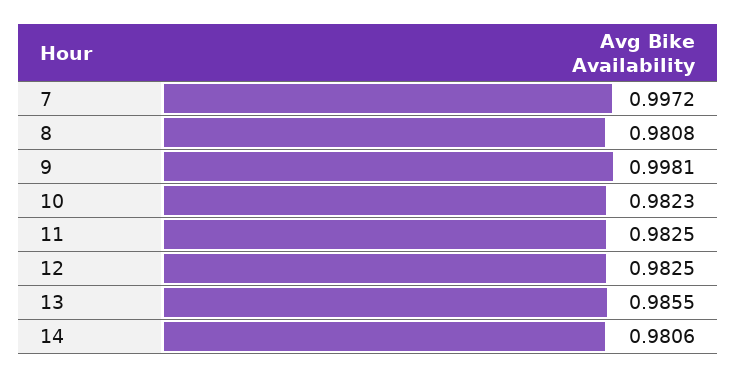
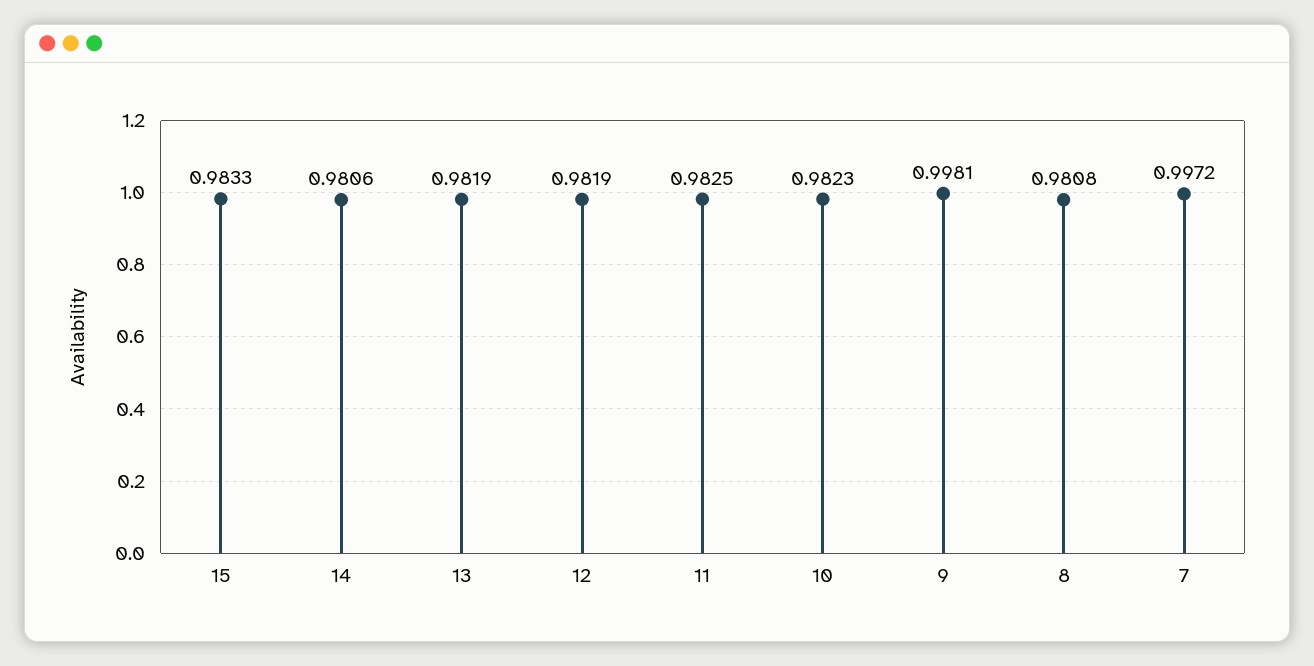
  {
    "7": 0.9972,
    "8": 0.9808,
    "9": 0.9981,
    "10": 0.9823,
    "11": 0.9825,
-   "12": 0.9825,
+   "12": 0.9819,
-   "13": 0.9855,
+   "13": 0.9819,
-   "14": 0.9806
+   "14": 0.9806,
+   "15": 0.9833
  }

